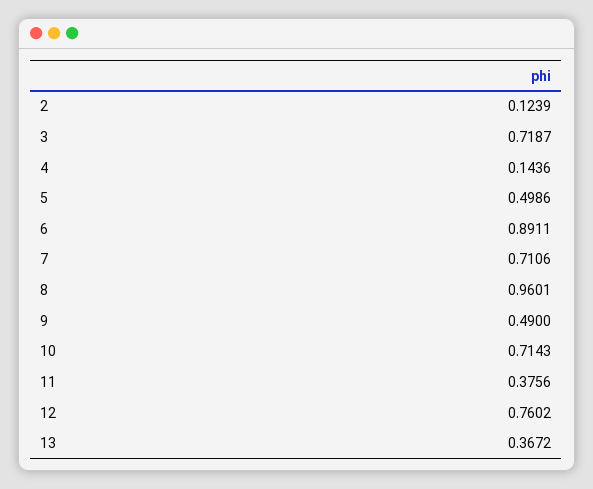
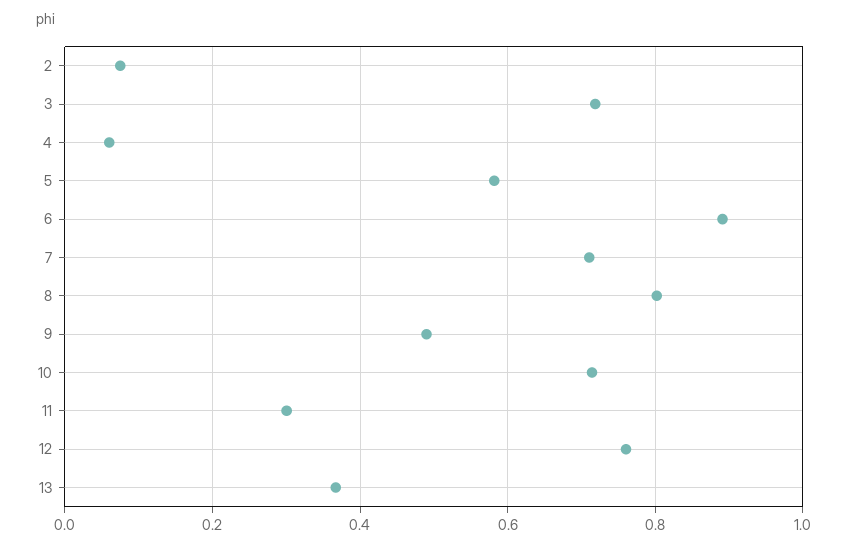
  {
-   "2": 0.1239,
+   "2": 0.08,
    "3": 0.7187,
-   "4": 0.1436,
+   "4": 0.06,
-   "5": 0.4986,
+   "5": 0.58,
    "6": 0.8911,
    "7": 0.7106,
-   "8": 0.9601,
+   "8": 0.8,
    "9": 0.49,
    "10": 0.7143,
-   "11": 0.3756,
+   "11": 0.3,
    "12": 0.7602,
    "13": 0.3672
  }

